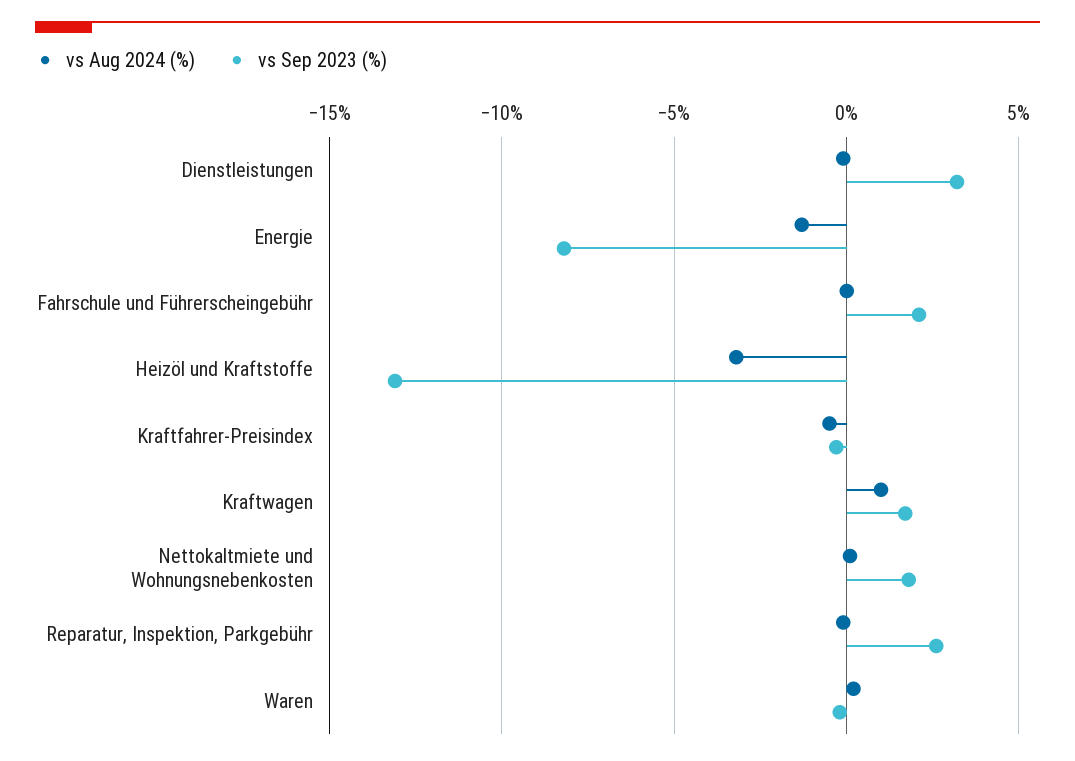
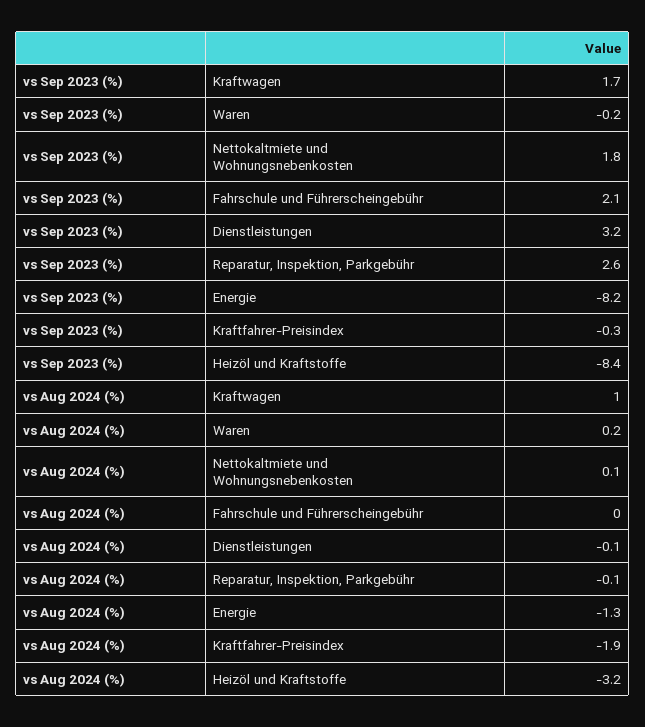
  {
    "vs Aug 2024 (%)": {
      "Dienstleistungen": -0.1,
      "Energie": -1.3,
      "Fahrschule und Führerscheingebühr": 0,
      "Heizöl und Kraftstoffe": -3.2,
-     "Kraftfahrer-Preisindex": -0.5,
+     "Kraftfahrer-Preisindex": -1.9,
      "Kraftwagen": 1,
      "Nettokaltmiete und Wohnungsnebenkosten": 0.1,
      "Reparatur, Inspektion, Parkgebühr": -0.1,
      "Waren": 0.2
    },
    "vs Sep 2023 (%)": {
      "Dienstleistungen": 3.2,
      "Energie": -8.2,
      "Fahrschule und Führerscheingebühr": 2.1,
-     "Heizöl und Kraftstoffe": -13,
+     "Heizöl und Kraftstoffe": -8.4,
      "Kraftfahrer-Preisindex": -0.3,
      "Kraftwagen": 1.7,
      "Nettokaltmiete und Wohnungsnebenkosten": 1.8,
      "Reparatur, Inspektion, Parkgebühr": 2.6,
      "Waren": -0.2
    }
  }

